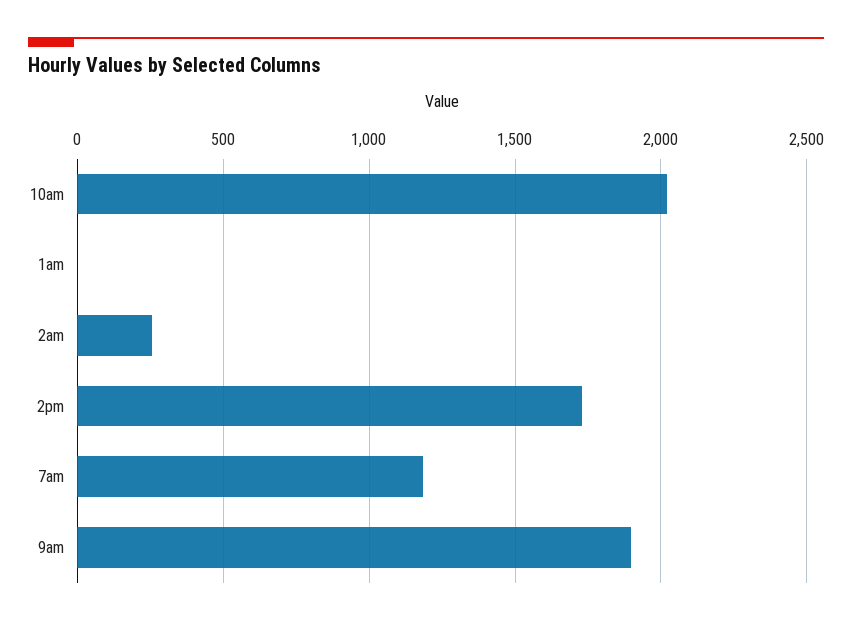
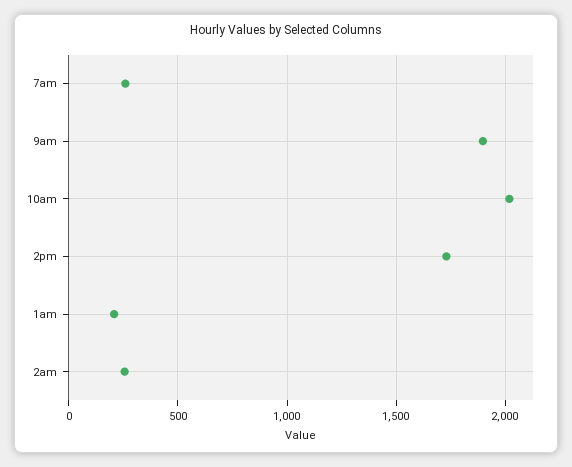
  {
    "10am": 2000,
-   "1am": 0,
+   "1am": 200,
    "2am": 250,
    "2pm": 1750,
-   "7am": 1200,
+   "7am": 250,
    "9am": 1900
  }

